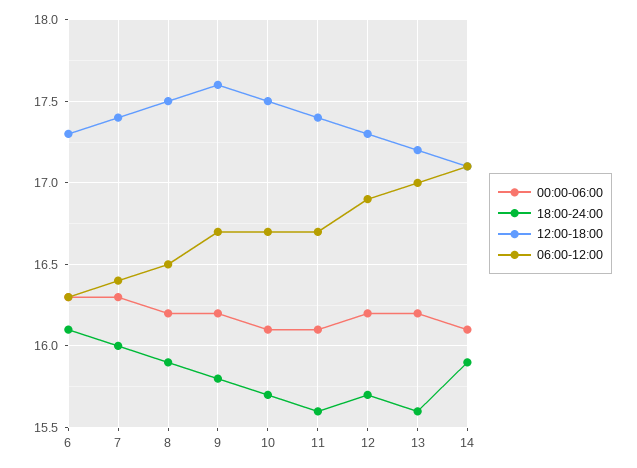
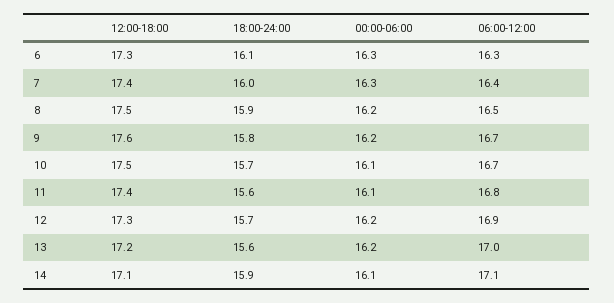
  {
    "00:00-06:00": {
      "6": 16.3,
      "7": 16.3,
      "8": 16.2,
      "9": 16.2,
      "10": 16.1,
      "11": 16.1,
      "12": 16.2,
      "13": 16.2,
      "14": 16.1
    },
    "18:00-24:00": {
      "6": 16.1,
      "7": 16,
      "8": 15.9,
      "9": 15.8,
      "10": 15.7,
      "11": 15.6,
      "12": 15.7,
      "13": 15.6,
      "14": 15.9
    },
    "12:00-18:00": {
      "6": 17.3,
      "7": 17.4,
      "8": 17.5,
      "9": 17.6,
      "10": 17.5,
      "11": 17.4,
      "12": 17.3,
      "13": 17.2,
      "14": 17.1
    },
    "06:00-12:00": {
      "6": 16.3,
      "7": 16.4,
      "8": 16.5,
      "9": 16.7,
      "10": 16.7,
-     "11": 16.7,
+     "11": 16.8,
      "12": 16.9,
      "13": 17,
      "14": 17.1
    }
  }

